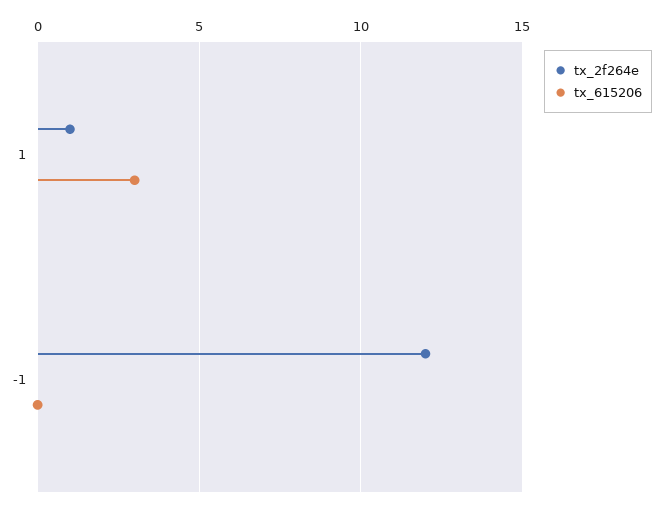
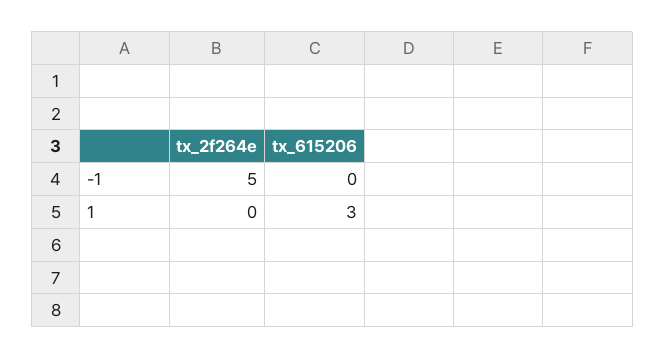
  {
    "tx_2f264e": {
-     "1": 1,
+     "1": 0,
-     "-1": 12
+     "-1": 5
    },
    "tx_615206": {
      "1": 3,
      "-1": 0
    }
  }

